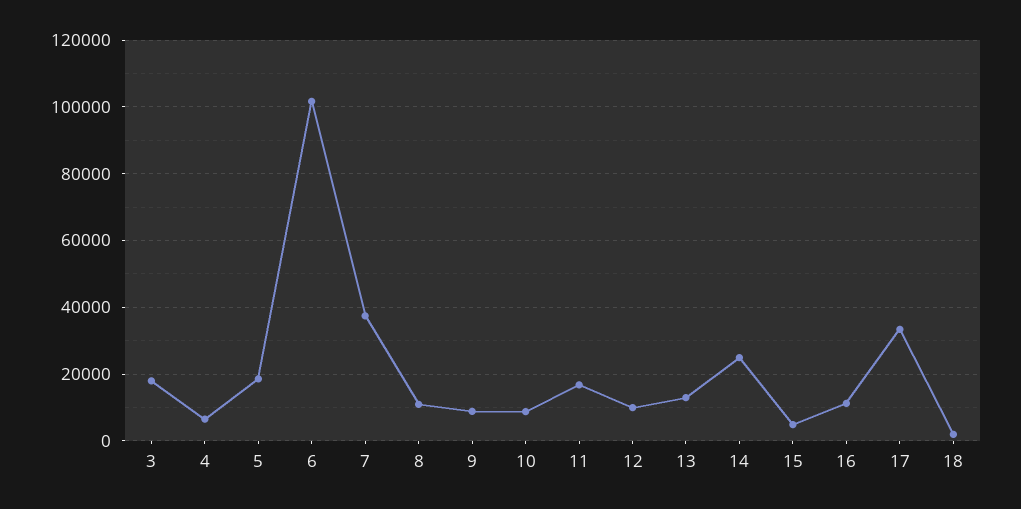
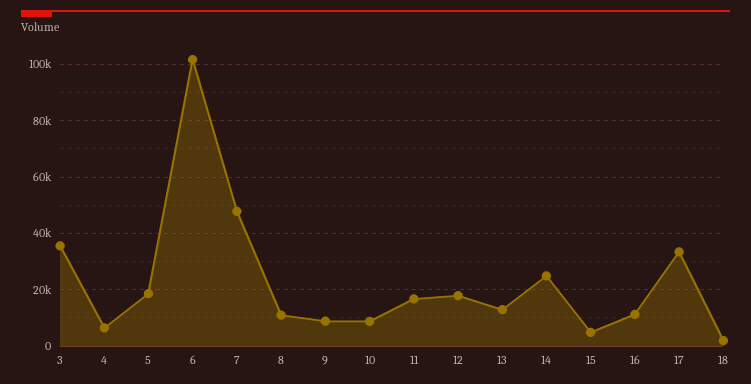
  {
-   "3": 18000,
+   "3": 35000,
    "4": 6000,
    "5": 18000,
    "6": 102000,
-   "7": 38000,
+   "7": 47500,
    "8": 10000,
    "9": 8000,
    "10": 8000,
    "11": 16000,
-   "12": 10000,
+   "12": 17500,
    "13": 12000,
    "14": 24000,
    "15": 4000,
    "16": 12000,
    "17": 34000,
    "18": 2000
  }

